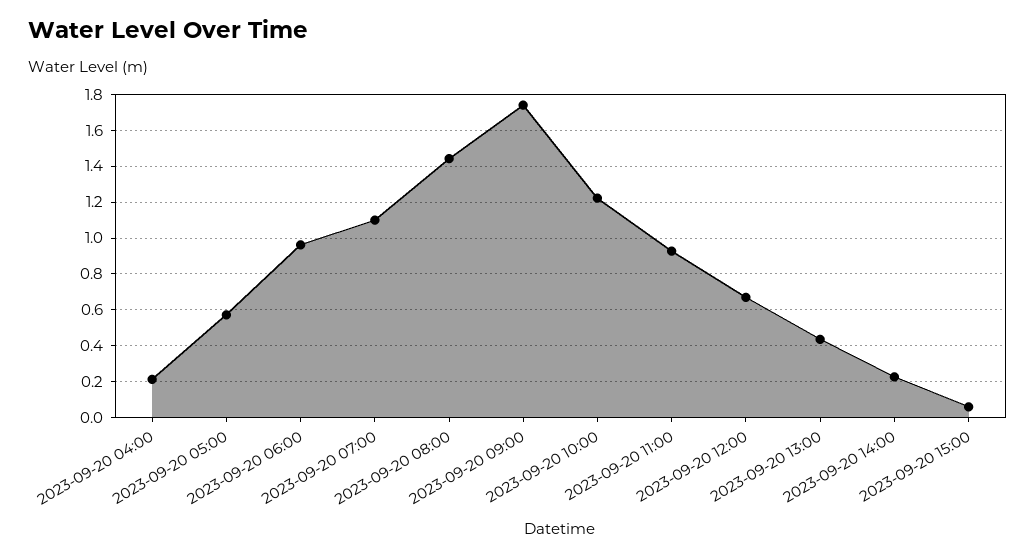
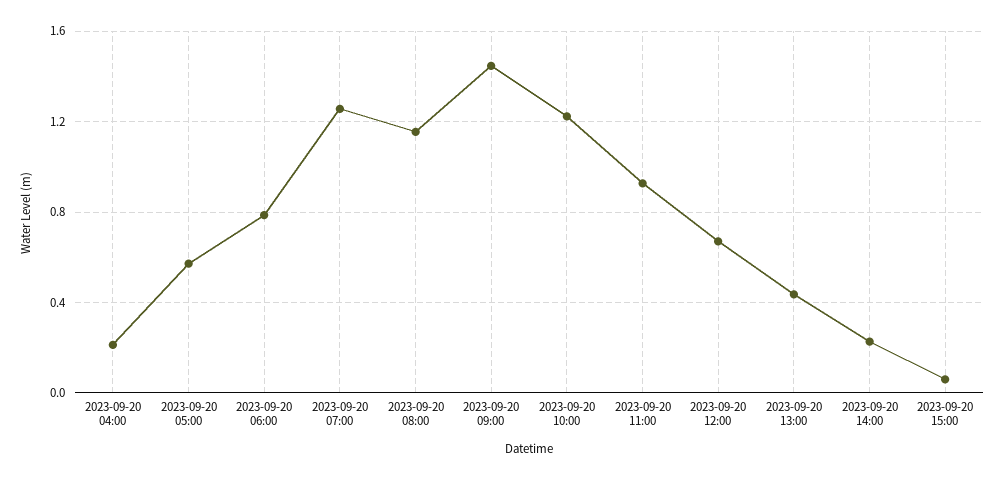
  {
    "2023-09-20 04:00": 0.2,
    "2023-09-20 05:00": 0.55,
-   "2023-09-20 06:00": 0.95,
+   "2023-09-20 06:00": 0.8,
-   "2023-09-20 07:00": 1.1,
+   "2023-09-20 07:00": 1.25,
-   "2023-09-20 08:00": 1.45,
+   "2023-09-20 08:00": 1.15,
-   "2023-09-20 09:00": 1.75,
+   "2023-09-20 09:00": 1.45,
    "2023-09-20 10:00": 1.2,
    "2023-09-20 11:00": 0.95,
    "2023-09-20 12:00": 0.65,
    "2023-09-20 13:00": 0.45,
    "2023-09-20 14:00": 0.25,
    "2023-09-20 15:00": 0.05
  }

